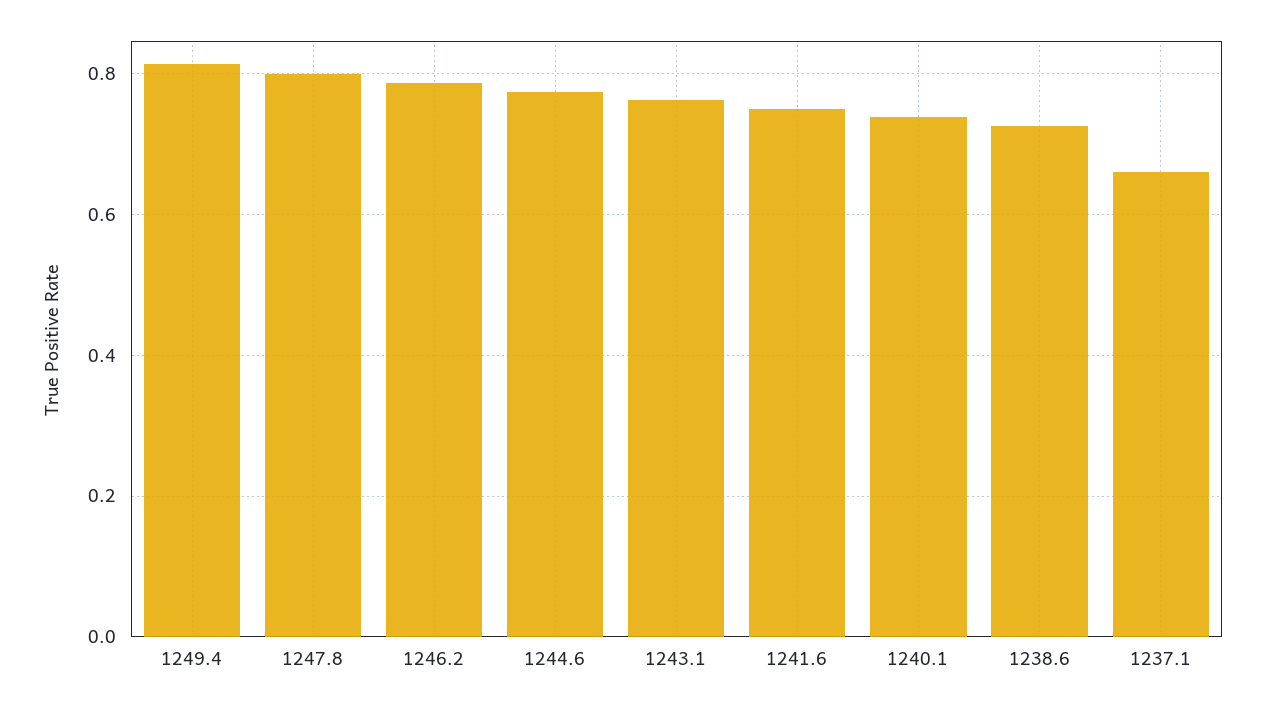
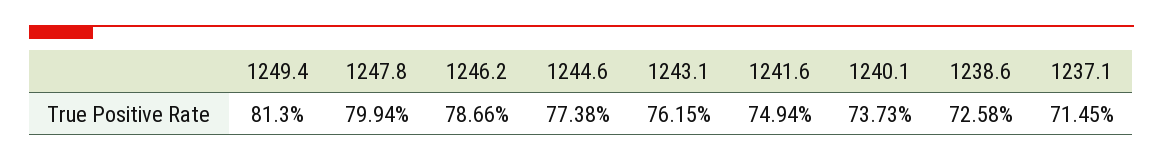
  {
    "1249.4": 0.813,
    "1247.8": 0.7994,
    "1246.2": 0.7866,
    "1244.6": 0.7738,
    "1243.1": 0.7615,
    "1241.6": 0.7494,
    "1240.1": 0.7373,
    "1238.6": 0.7258,
-   "1237.1": 0.66
+   "1237.1": 0.7145
  }

